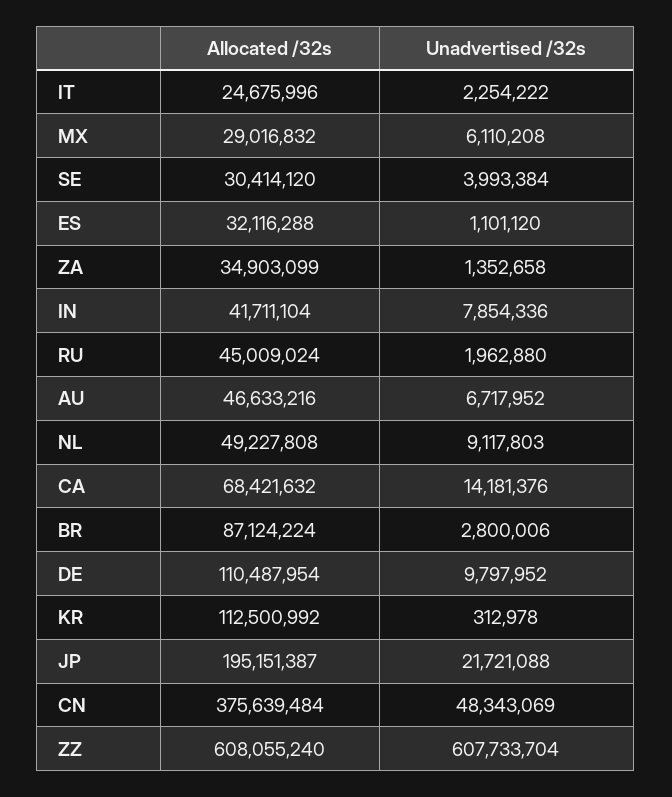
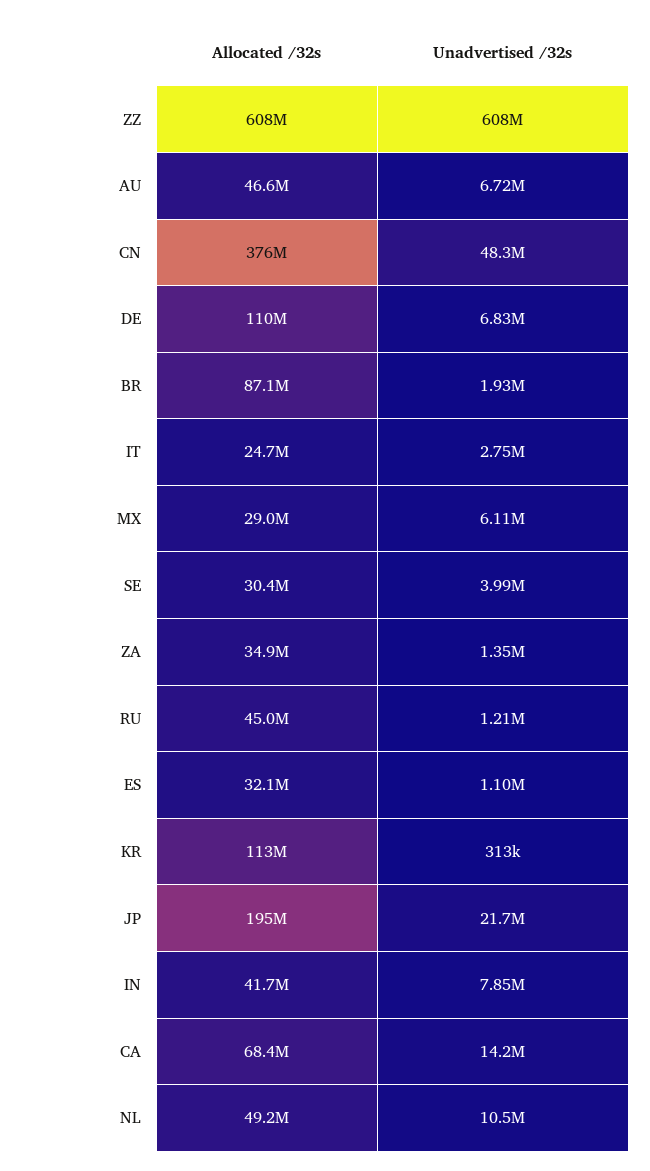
  {
    "Allocated /32s": {
      "IT": 24675996,
      "MX": 29016832,
      "SE": 30414120,
      "ES": 32116288,
      "ZA": 34903099,
      "IN": 41711104,
      "RU": 45009024,
      "AU": 46633216,
      "NL": 49227808,
      "CA": 68421632,
      "BR": 87124224,
      "DE": 110487954,
      "KR": 112500992,
      "JP": 195151387,
      "CN": 375639484,
      "ZZ": 608055240
    },
    "Unadvertised /32s": {
-     "IT": 2254222,
+     "IT": 2750000,
      "MX": 6110208,
      "SE": 3993384,
      "ES": 1101120,
      "ZA": 1352658,
      "IN": 7854336,
-     "RU": 1962880,
+     "RU": 1210000,
      "AU": 6717952,
-     "NL": 9117803,
+     "NL": 10500000,
      "CA": 14181376,
-     "BR": 2800006,
+     "BR": 1930000,
-     "DE": 9797952,
+     "DE": 6830000,
      "KR": 312978,
      "JP": 21721088,
      "CN": 48343069,
      "ZZ": 607733704
    }
  }

